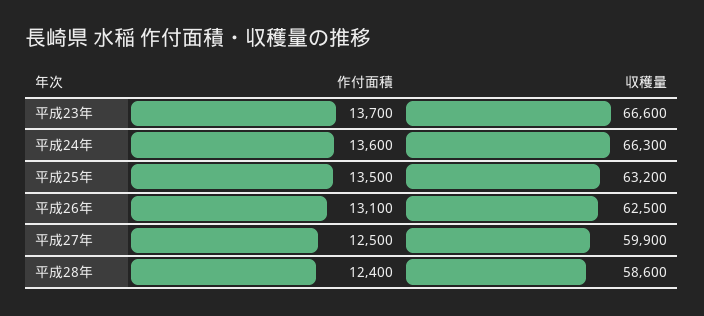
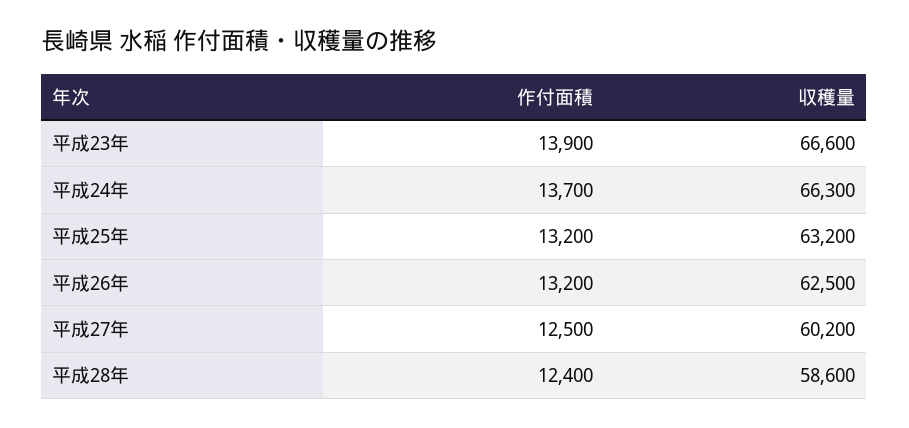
  {
    "作付面積": {
-     "平成23年": 13700,
+     "平成23年": 13900,
-     "平成24年": 13600,
+     "平成24年": 13700,
-     "平成25年": 13500,
+     "平成25年": 13200,
-     "平成26年": 13100,
+     "平成26年": 13200,
      "平成27年": 12500,
      "平成28年": 12400
    },
    "収穫量": {
      "平成23年": 66600,
      "平成24年": 66300,
      "平成25年": 63200,
      "平成26年": 62500,
-     "平成27年": 59900,
+     "平成27年": 60200,
      "平成28年": 58600
    }
  }

